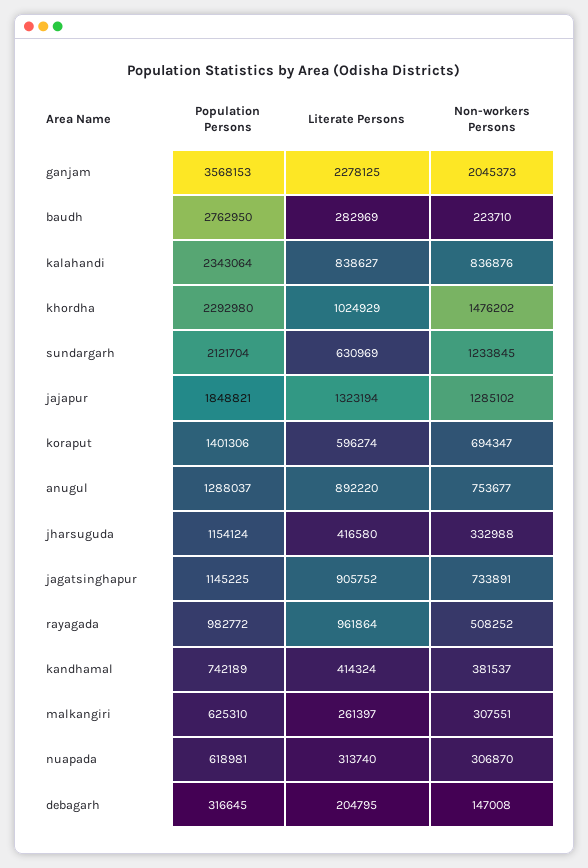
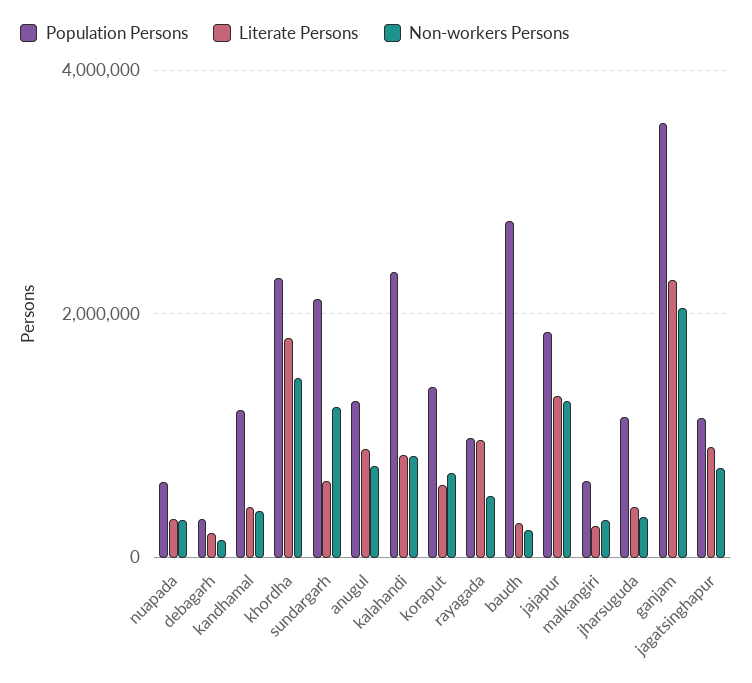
  {
    "Population Persons": {
      "ganjam": 3568153,
      "baudh": 2762950,
      "kalahandi": 2343064,
      "khordha": 2292980,
      "sundargarh": 2121704,
      "jajapur": 1848821,
      "koraput": 1401306,
      "anugul": 1288037,
      "jharsuguda": 1154124,
      "jagatsinghapur": 1145225,
      "rayagada": 982772,
-     "kandhamal": 742189,
+     "kandhamal": 1200000,
      "malkangiri": 625310,
      "nuapada": 618981,
      "debagarh": 316645
    },
    "Literate Persons": {
      "ganjam": 2278125,
      "baudh": 282969,
      "kalahandi": 838627,
-     "khordha": 1024929,
+     "khordha": 1800000,
      "sundargarh": 630969,
      "jajapur": 1323194,
      "koraput": 596274,
      "anugul": 892220,
      "jharsuguda": 416580,
      "jagatsinghapur": 905752,
      "rayagada": 961864,
      "kandhamal": 414324,
      "malkangiri": 261397,
      "nuapada": 313740,
      "debagarh": 204795
    },
    "Non-workers Persons": {
      "ganjam": 2045373,
      "baudh": 223710,
      "kalahandi": 836876,
      "khordha": 1476202,
      "sundargarh": 1233845,
      "jajapur": 1285102,
      "koraput": 694347,
      "anugul": 753677,
      "jharsuguda": 332988,
      "jagatsinghapur": 733891,
      "rayagada": 508252,
      "kandhamal": 381537,
      "malkangiri": 307551,
      "nuapada": 306870,
      "debagarh": 147008
    }
  }

